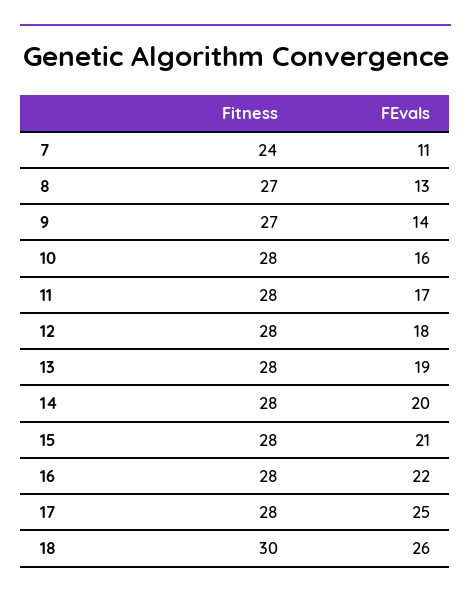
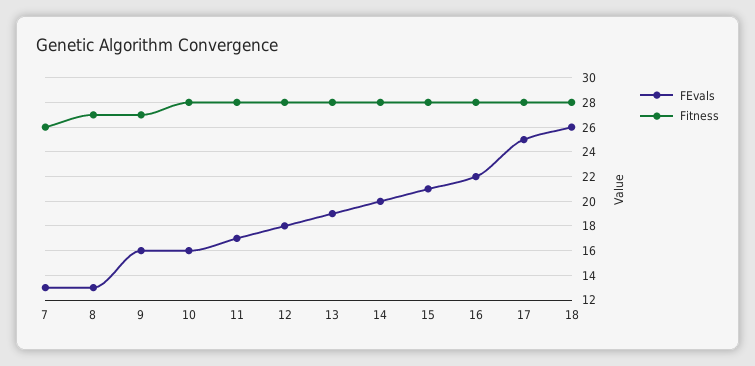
  {
    "Fitness": {
-     "7": 24,
+     "7": 26,
      "8": 27,
      "9": 27,
      "10": 28,
      "11": 28,
      "12": 28,
      "13": 28,
      "14": 28,
      "15": 28,
      "16": 28,
      "17": 28,
-     "18": 30
+     "18": 28
    },
    "FEvals": {
-     "7": 11,
+     "7": 13,
      "8": 13,
-     "9": 14,
+     "9": 16,
      "10": 16,
      "11": 17,
      "12": 18,
      "13": 19,
      "14": 20,
      "15": 21,
      "16": 22,
      "17": 25,
      "18": 26
    }
  }

